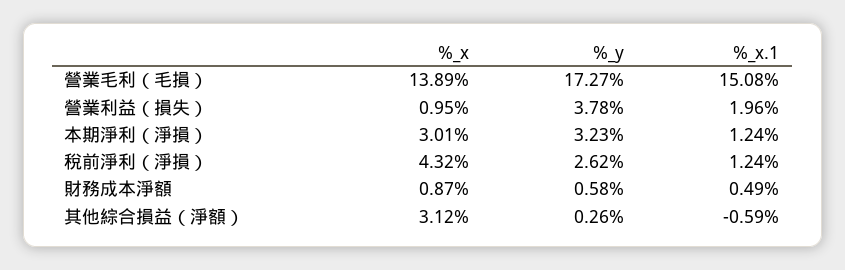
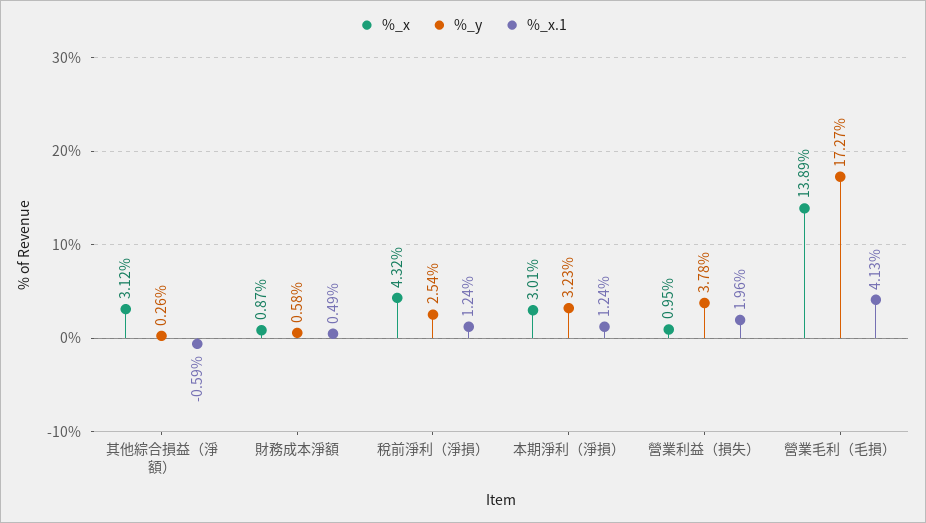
  {
    "%_x": {
      "營業毛利（毛損）": 13.89,
      "營業利益（損失）": 0.95,
      "本期淨利（淨損）": 3.01,
      "稅前淨利（淨損）": 4.32,
      "財務成本淨額": 0.87,
      "其他綜合損益（淨額）": 3.12
    },
    "%_y": {
      "營業毛利（毛損）": 17.27,
      "營業利益（損失）": 3.78,
      "本期淨利（淨損）": 3.23,
-     "稅前淨利（淨損）": 2.62,
+     "稅前淨利（淨損）": 2.54,
      "財務成本淨額": 0.58,
      "其他綜合損益（淨額）": 0.26
    },
    "%_x.1": {
-     "營業毛利（毛損）": 15.08,
+     "營業毛利（毛損）": 4.13,
      "營業利益（損失）": 1.96,
      "本期淨利（淨損）": 1.24,
      "稅前淨利（淨損）": 1.24,
      "財務成本淨額": 0.49,
      "其他綜合損益（淨額）": -0.59
    }
  }

